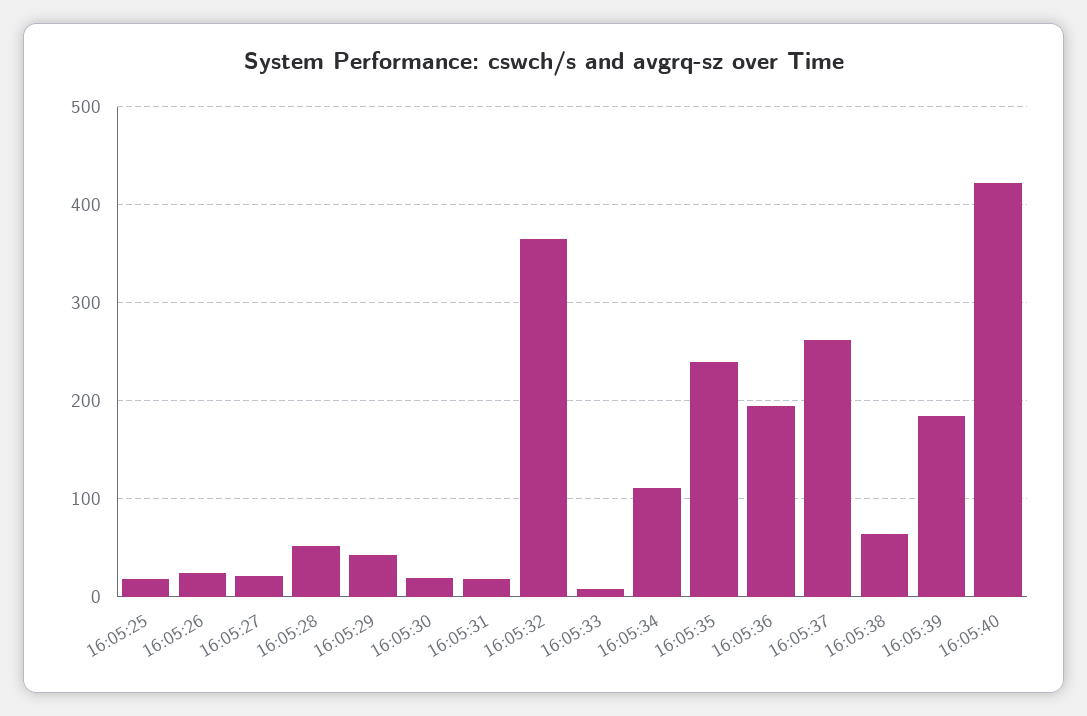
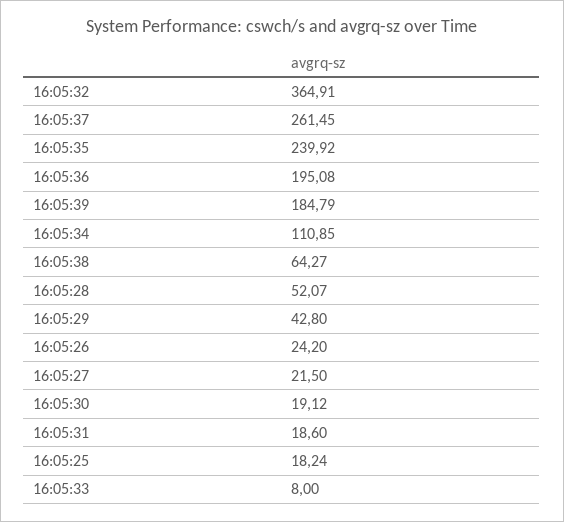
  {
    "16:05:25": 18.24,
    "16:05:26": 24.2,
    "16:05:27": 21.5,
    "16:05:28": 52.07,
    "16:05:29": 42.8,
    "16:05:30": 19.12,
    "16:05:31": 18.6,
    "16:05:32": 364.91,
    "16:05:33": 8,
    "16:05:34": 110.85,
    "16:05:35": 239.92,
    "16:05:36": 195.08,
    "16:05:37": 261.45,
    "16:05:38": 64.27,
-   "16:05:39": 184.79,
+   "16:05:39": 184.79
-   "16:05:40": 420
  }

